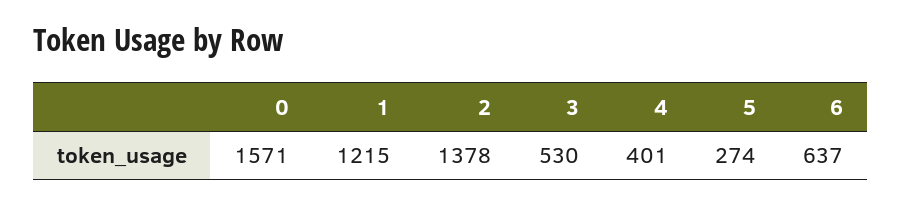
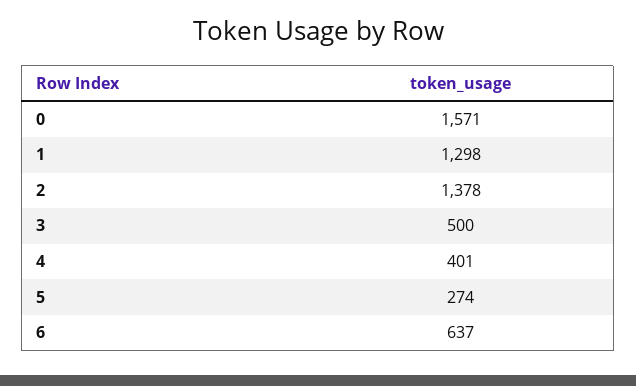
  {
    "0": 1571,
-   "1": 1215,
+   "1": 1298,
    "2": 1378,
-   "3": 530,
+   "3": 500,
    "4": 401,
    "5": 274,
    "6": 637
  }

